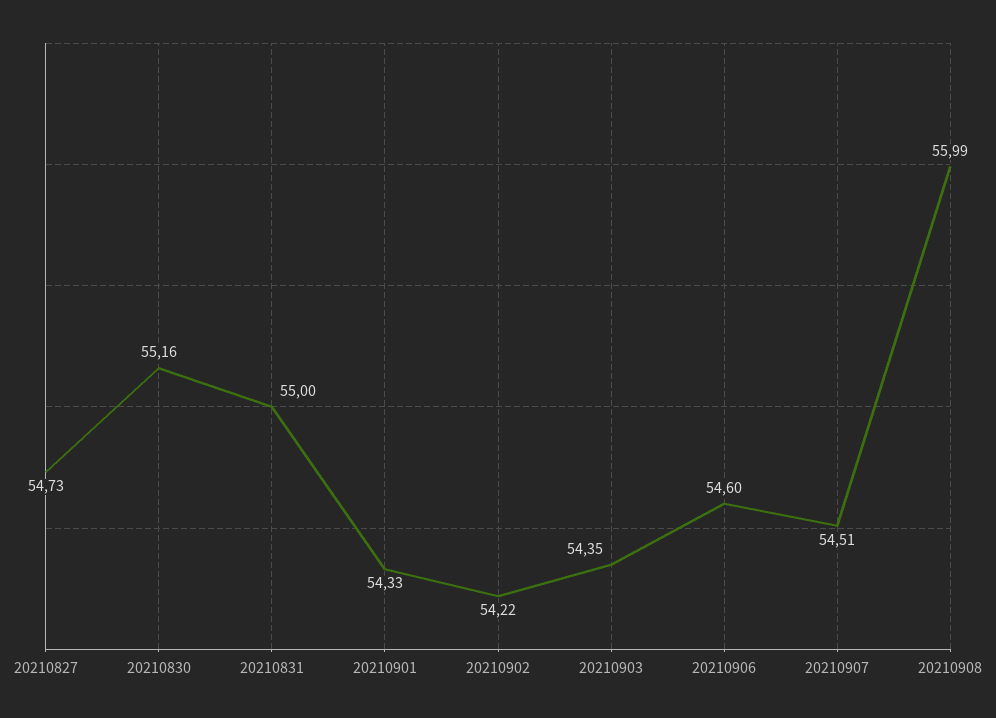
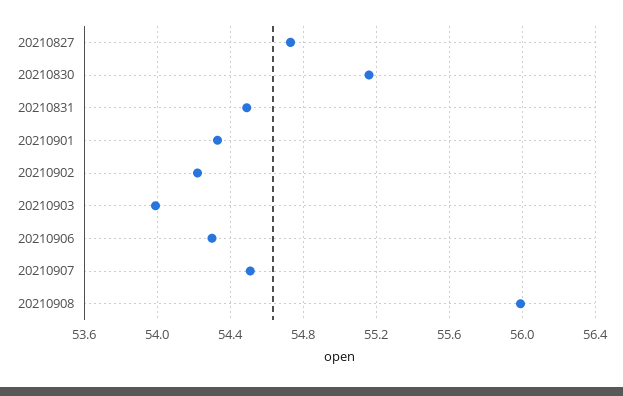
  {
    "20210827": 54.73,
    "20210830": 55.16,
-   "20210831": 55,
+   "20210831": 54.5,
    "20210901": 54.33,
    "20210902": 54.22,
-   "20210903": 54.35,
+   "20210903": 54,
-   "20210906": 54.6,
+   "20210906": 54.3,
    "20210907": 54.51,
    "20210908": 55.99
  }

